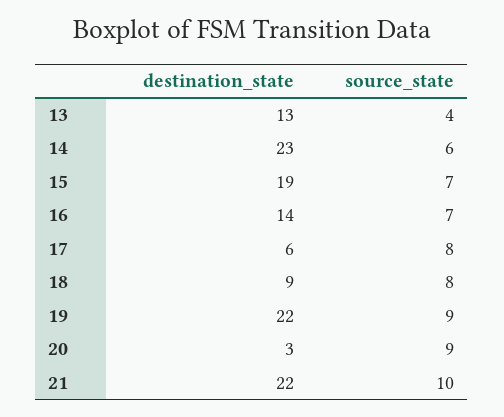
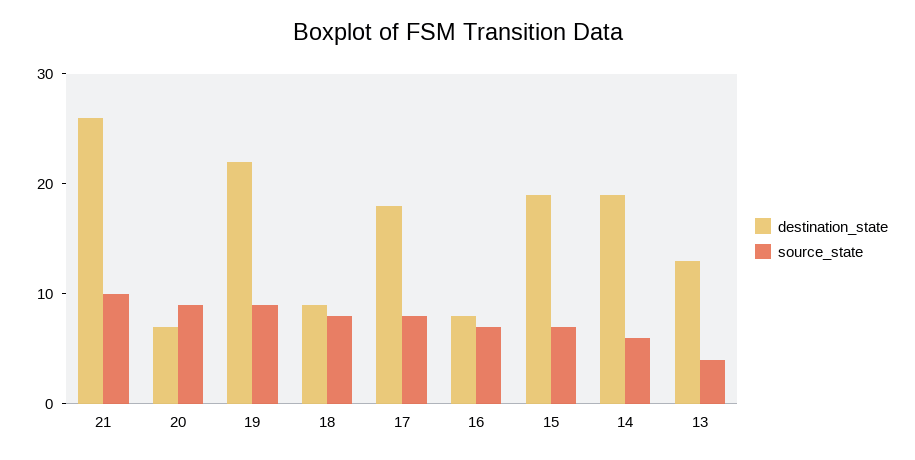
  {
    "destination_state": {
      "13": 13,
-     "14": 23,
+     "14": 19,
      "15": 19,
-     "16": 14,
+     "16": 8,
-     "17": 6,
+     "17": 18,
      "18": 9,
      "19": 22,
-     "20": 3,
+     "20": 7,
-     "21": 22
+     "21": 26
    },
    "source_state": {
      "13": 4,
      "14": 6,
      "15": 7,
      "16": 7,
      "17": 8,
      "18": 8,
      "19": 9,
      "20": 9,
      "21": 10
    }
  }

